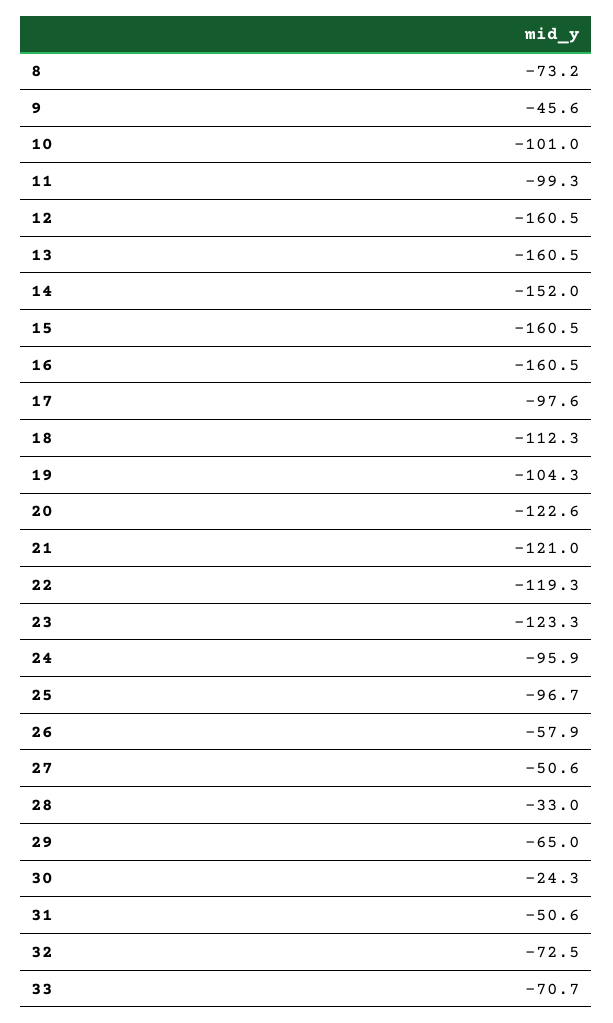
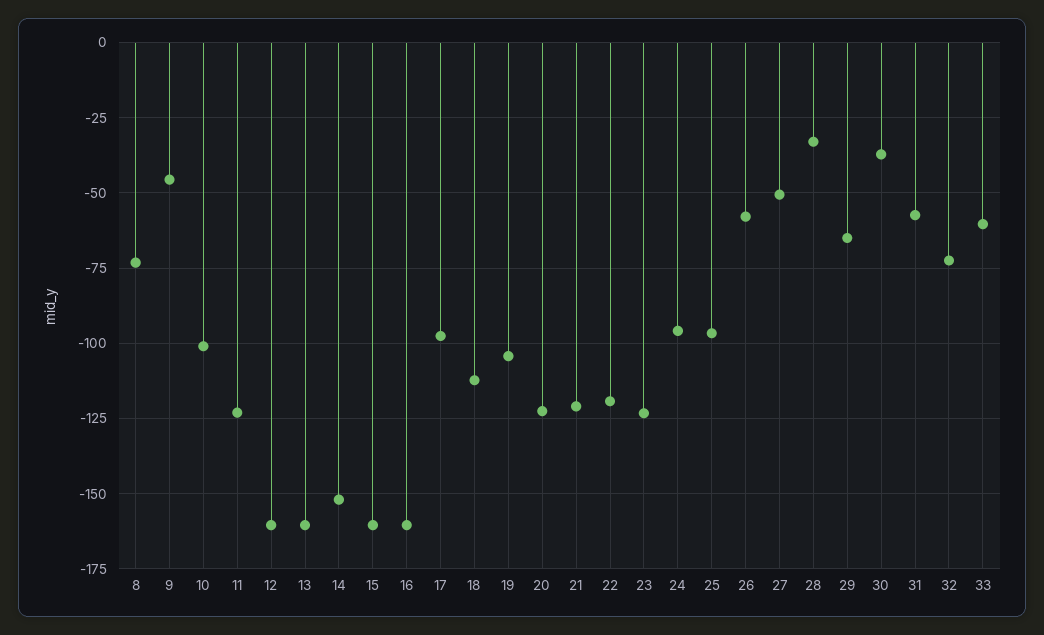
  {
    "8": -73.2,
    "9": -45.6,
    "10": -101,
-   "11": -99.3,
+   "11": -122.5,
    "12": -160.5,
    "13": -160.5,
    "14": -152,
    "15": -160.5,
    "16": -160.5,
    "17": -97.6,
    "18": -112.3,
    "19": -104.3,
    "20": -122.6,
    "21": -121,
    "22": -119.3,
    "23": -123.3,
    "24": -95.9,
    "25": -96.7,
    "26": -57.9,
    "27": -50.6,
    "28": -33,
    "29": -65,
-   "30": -24.3,
+   "30": -37.5,
-   "31": -50.6,
+   "31": -57.5,
    "32": -72.5,
-   "33": -70.7
+   "33": -60
  }

